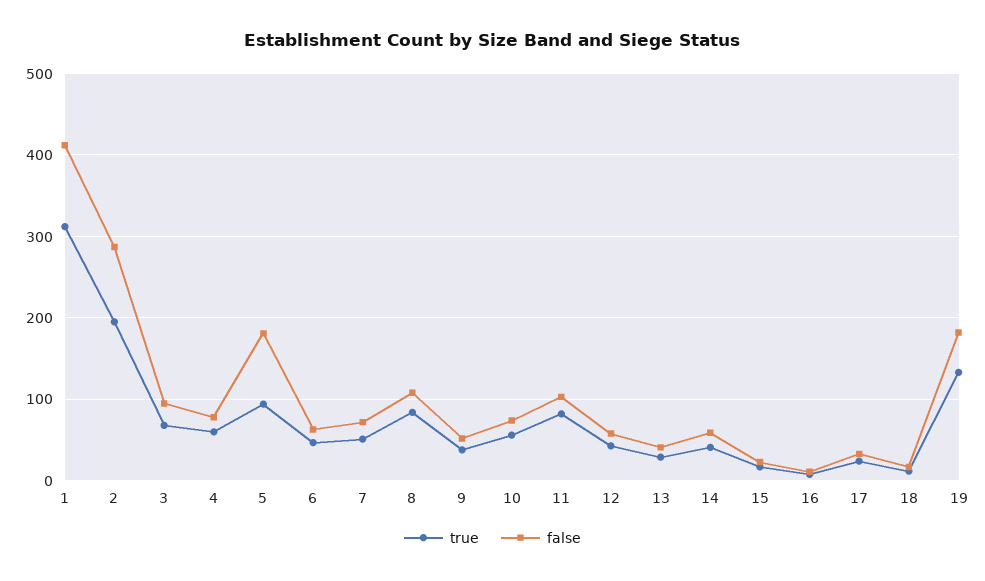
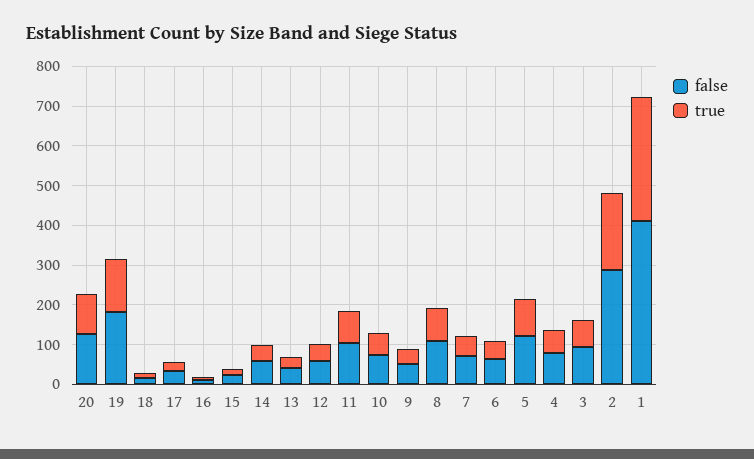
  {
    "true": {
      "1": 310,
      "2": 200,
      "3": 70,
      "4": 60,
      "5": 90,
      "6": 50,
      "7": 50,
      "8": 80,
      "9": 40,
      "10": 60,
      "11": 80,
      "12": 40,
      "13": 30,
      "14": 40,
      "15": 20,
      "16": 10,
      "17": 20,
      "18": 10,
-     "19": 130
+     "19": 130,
+     "20": 100
    },
    "false": {
      "1": 410,
      "2": 290,
      "3": 100,
      "4": 80,
-     "5": 180,
+     "5": 125,
      "6": 60,
      "7": 70,
      "8": 110,
      "9": 50,
      "10": 70,
      "11": 100,
      "12": 60,
      "13": 40,
      "14": 60,
      "15": 20,
      "16": 10,
      "17": 30,
      "18": 20,
-     "19": 180
+     "19": 180,
+     "20": 125
    }
  }

